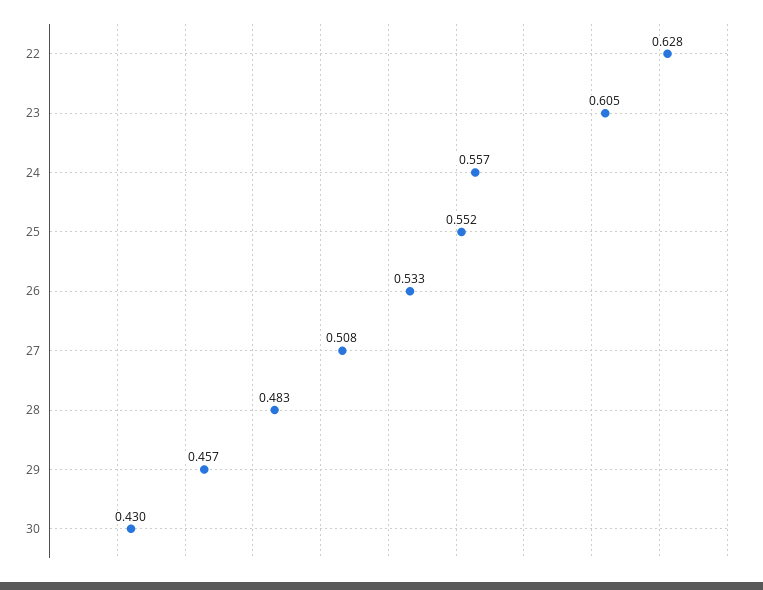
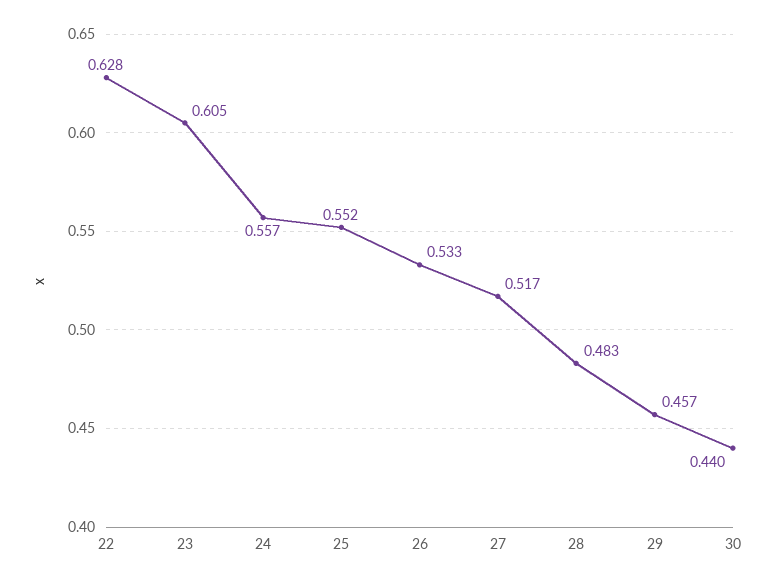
  {
    "22": 0.628,
    "23": 0.605,
    "24": 0.557,
    "25": 0.552,
    "26": 0.533,
-   "27": 0.508,
+   "27": 0.517,
    "28": 0.483,
    "29": 0.457,
-   "30": 0.43
+   "30": 0.44
  }

